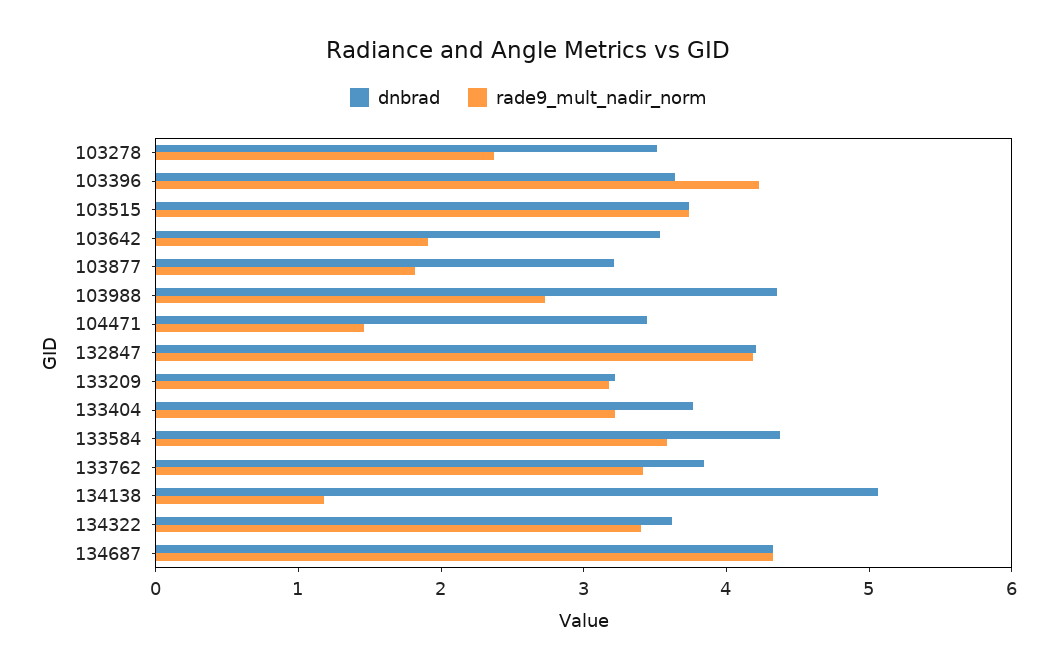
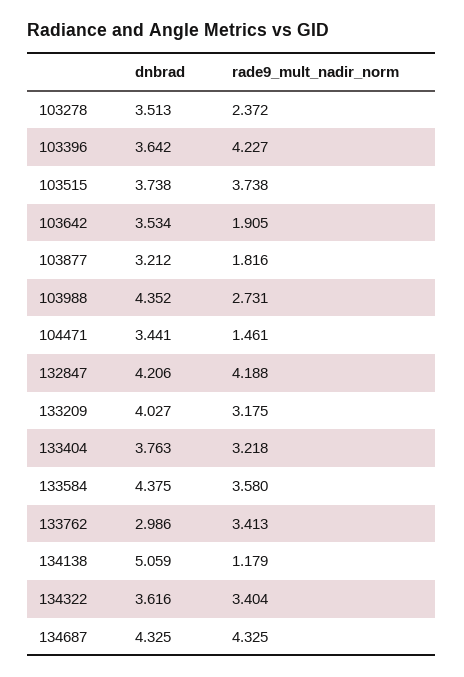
  {
    "dnbrad": {
      "103278": 3.513,
      "103396": 3.642,
      "103515": 3.738,
      "103642": 3.534,
      "103877": 3.212,
      "103988": 4.352,
      "104471": 3.441,
      "132847": 4.206,
-     "133209": 3.2,
+     "133209": 4.027,
      "133404": 3.763,
      "133584": 4.375,
-     "133762": 3.8,
+     "133762": 2.986,
      "134138": 5.059,
      "134322": 3.616,
      "134687": 4.325
    },
    "rade9_mult_nadir_norm": {
      "103278": 2.372,
      "103396": 4.227,
      "103515": 3.738,
      "103642": 1.905,
      "103877": 1.816,
      "103988": 2.731,
      "104471": 1.461,
      "132847": 4.188,
      "133209": 3.175,
      "133404": 3.218,
      "133584": 3.58,
      "133762": 3.413,
      "134138": 1.179,
      "134322": 3.404,
      "134687": 4.325
    }
  }

